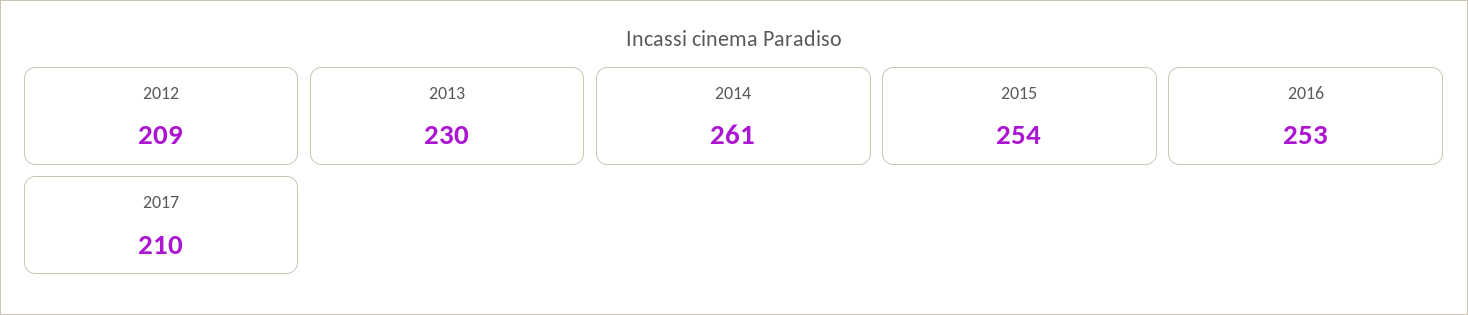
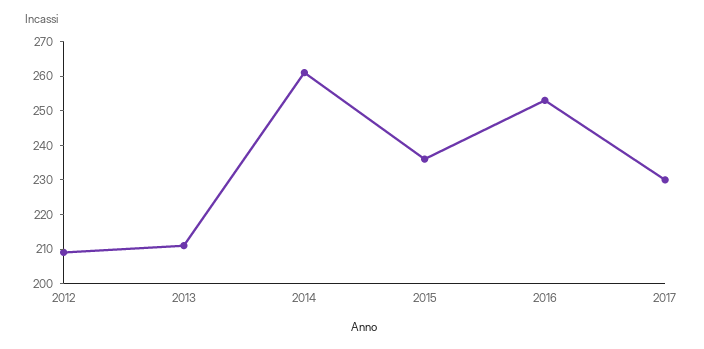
  {
    "2012": 209,
-   "2013": 230,
+   "2013": 210,
    "2014": 261,
-   "2015": 254,
+   "2015": 235,
    "2016": 253,
-   "2017": 210
+   "2017": 230
  }

